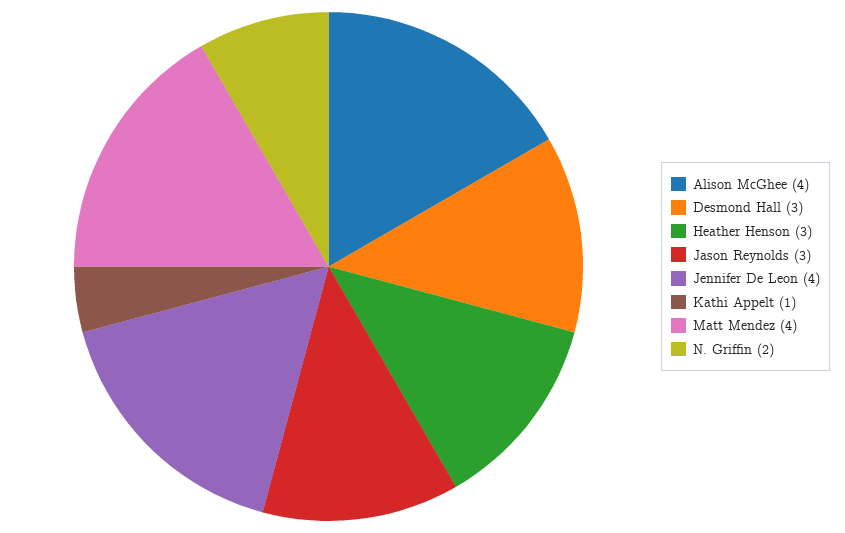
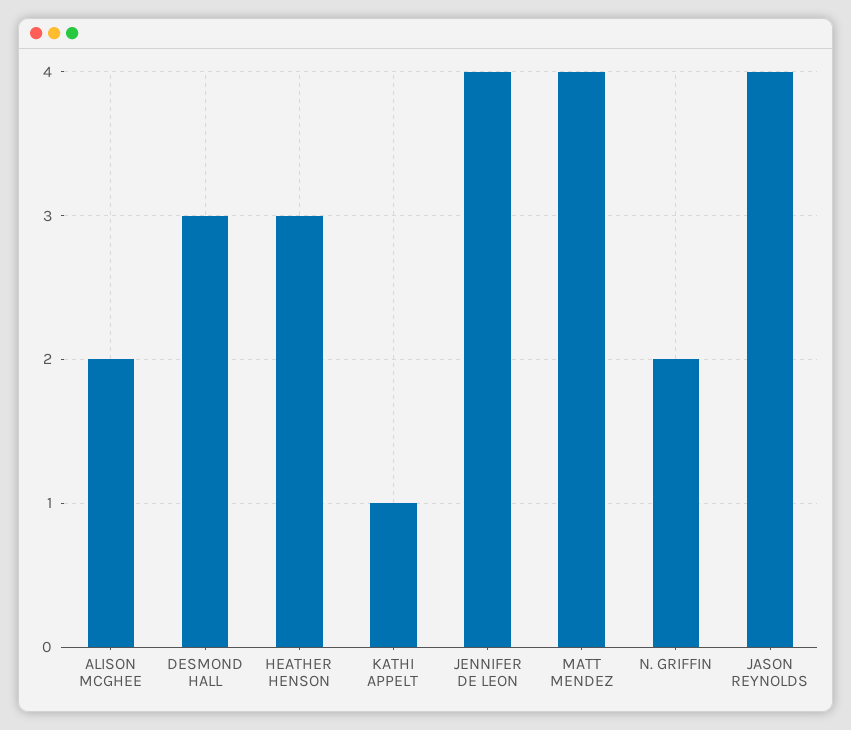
  {
-   "Alison McGhee": 4,
+   "Alison McGhee": 2,
    "Desmond Hall": 3,
    "Heather Henson": 3,
-   "Jason Reynolds": 3,
+   "Jason Reynolds": 4,
    "Jennifer De Leon": 4,
    "Kathi Appelt": 1,
    "Matt Mendez": 4,
    "N. Griffin": 2
  }

